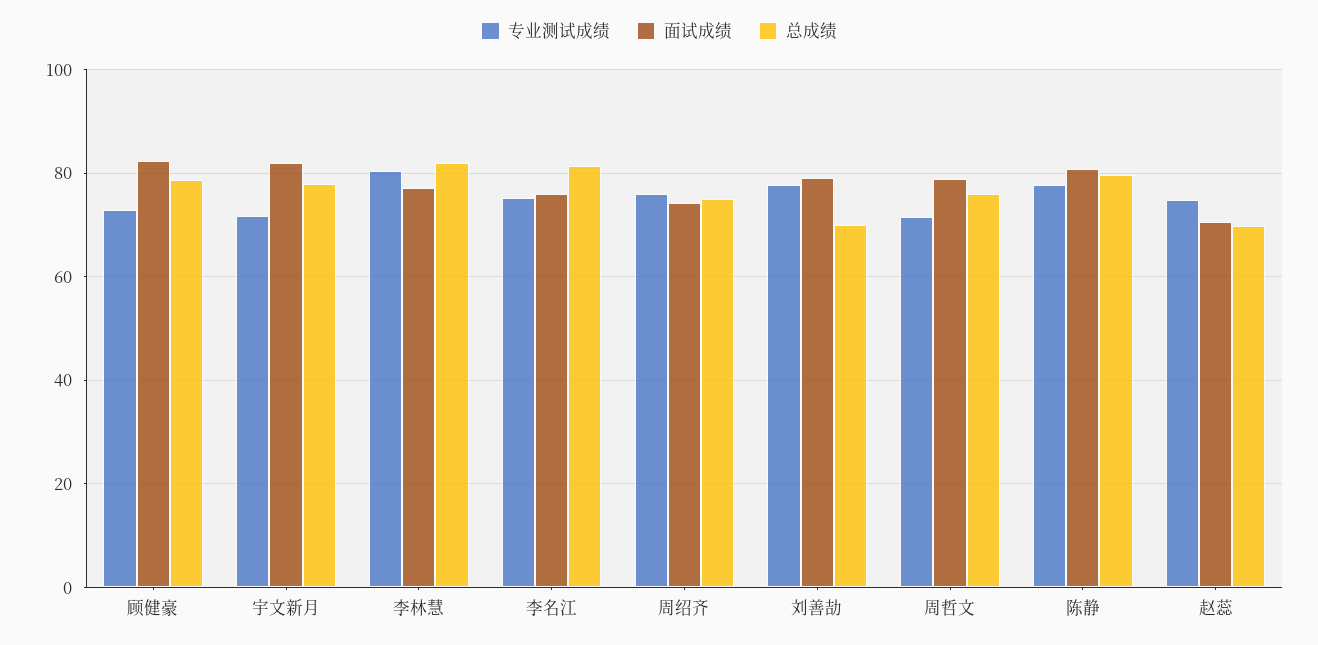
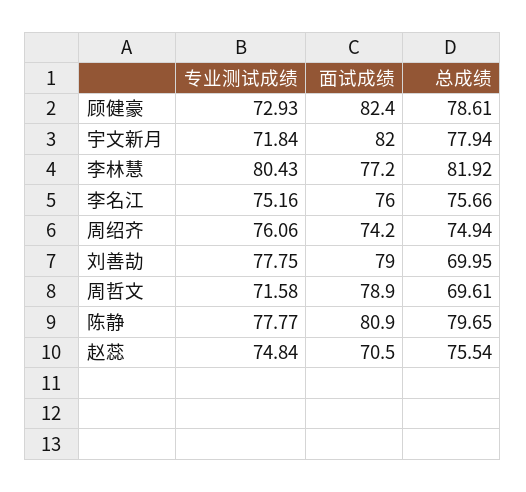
  {
    "专业测试成绩": {
      "顾健豪": 72.93,
      "宇文新月": 71.84,
      "李林慧": 80.43,
      "李名江": 75.16,
      "周绍齐": 76.06,
      "刘善劼": 77.75,
      "周哲文": 71.58,
      "陈静": 77.77,
      "赵蕊": 74.84
    },
    "面试成绩": {
      "顾健豪": 82.4,
      "宇文新月": 82,
      "李林慧": 77.2,
      "李名江": 76,
      "周绍齐": 74.2,
      "刘善劼": 79,
      "周哲文": 78.9,
      "陈静": 80.9,
      "赵蕊": 70.5
    },
    "总成绩": {
      "顾健豪": 78.61,
      "宇文新月": 77.94,
      "李林慧": 81.92,
-     "李名江": 82,
+     "李名江": 75.66,
      "周绍齐": 74.94,
      "刘善劼": 69.95,
-     "周哲文": 76,
+     "周哲文": 69.61,
      "陈静": 79.65,
-     "赵蕊": 70
+     "赵蕊": 75.54
    }
  }

